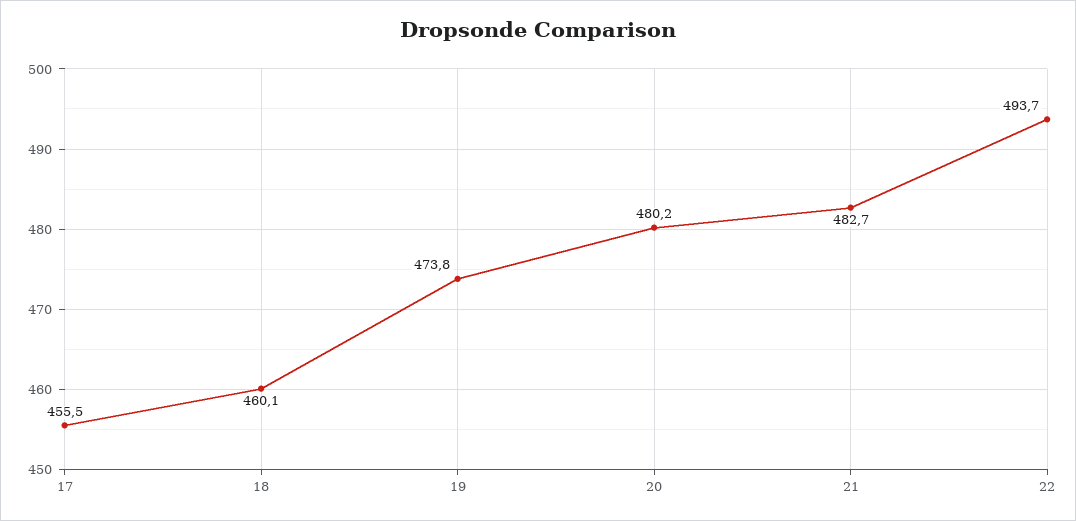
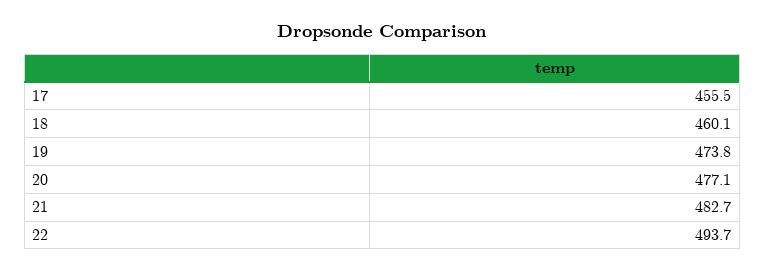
  {
    "17": 455.5,
    "18": 460.1,
    "19": 473.8,
-   "20": 480.2,
+   "20": 477.1,
    "21": 482.7,
    "22": 493.7
  }

